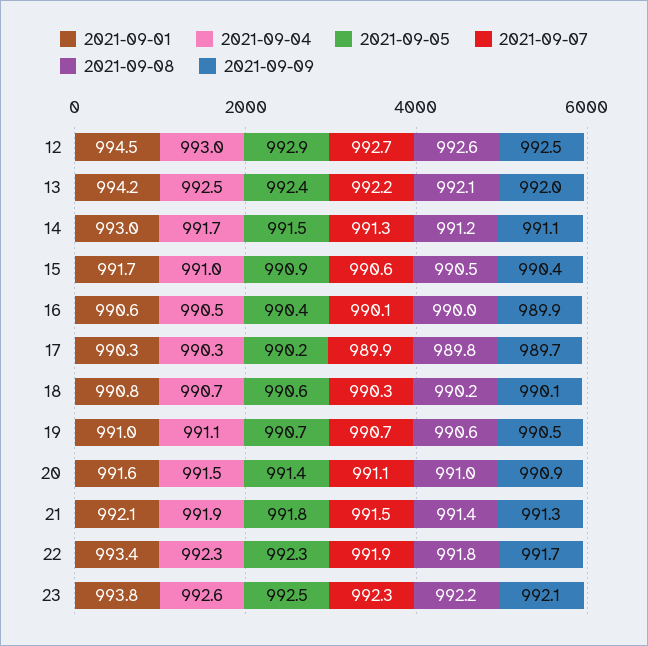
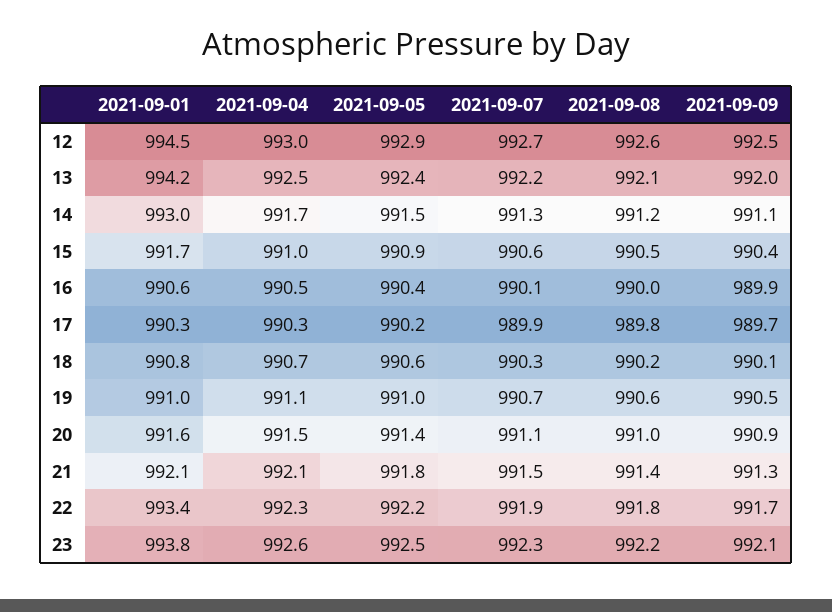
  {
    "2021-09-01": {
      "12": 994.5,
      "13": 994.2,
      "14": 993,
      "15": 991.7,
      "16": 990.6,
      "17": 990.3,
      "18": 990.8,
      "19": 991,
      "20": 991.6,
      "21": 992.1,
      "22": 993.4,
      "23": 993.8
    },
    "2021-09-04": {
      "12": 993,
      "13": 992.5,
      "14": 991.7,
      "15": 991,
      "16": 990.5,
      "17": 990.3,
      "18": 990.7,
      "19": 991.1,
      "20": 991.5,
-     "21": 991.9,
+     "21": 992.1,
      "22": 992.3,
      "23": 992.6
    },
    "2021-09-05": {
      "12": 992.9,
      "13": 992.4,
      "14": 991.5,
      "15": 990.9,
      "16": 990.4,
      "17": 990.2,
      "18": 990.6,
-     "19": 990.7,
+     "19": 991,
      "20": 991.4,
      "21": 991.8,
-     "22": 992.3,
+     "22": 992.2,
      "23": 992.5
    },
    "2021-09-07": {
      "12": 992.7,
      "13": 992.2,
      "14": 991.3,
      "15": 990.6,
      "16": 990.1,
      "17": 989.9,
      "18": 990.3,
      "19": 990.7,
      "20": 991.1,
      "21": 991.5,
      "22": 991.9,
      "23": 992.3
    },
    "2021-09-08": {
      "12": 992.6,
      "13": 992.1,
      "14": 991.2,
      "15": 990.5,
      "16": 990,
      "17": 989.8,
      "18": 990.2,
      "19": 990.6,
      "20": 991,
      "21": 991.4,
      "22": 991.8,
      "23": 992.2
    },
    "2021-09-09": {
      "12": 992.5,
      "13": 992,
      "14": 991.1,
      "15": 990.4,
      "16": 989.9,
      "17": 989.7,
      "18": 990.1,
      "19": 990.5,
      "20": 990.9,
      "21": 991.3,
      "22": 991.7,
      "23": 992.1
    }
  }

